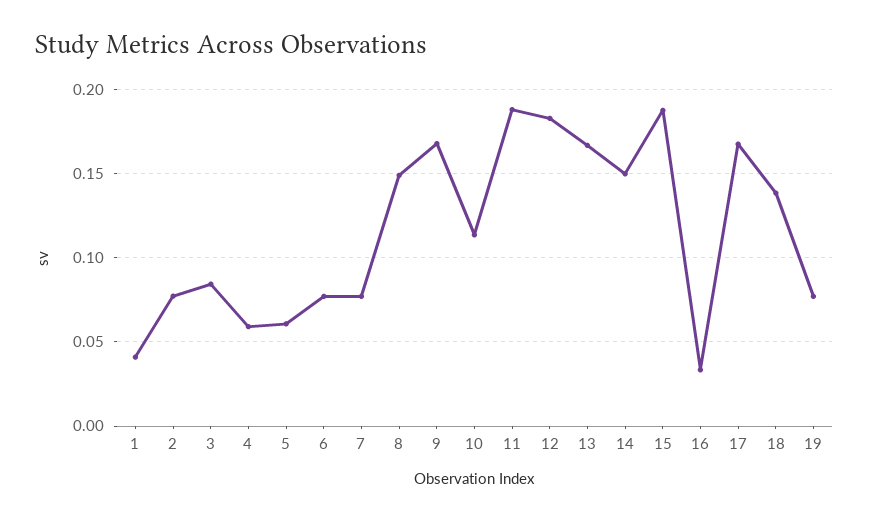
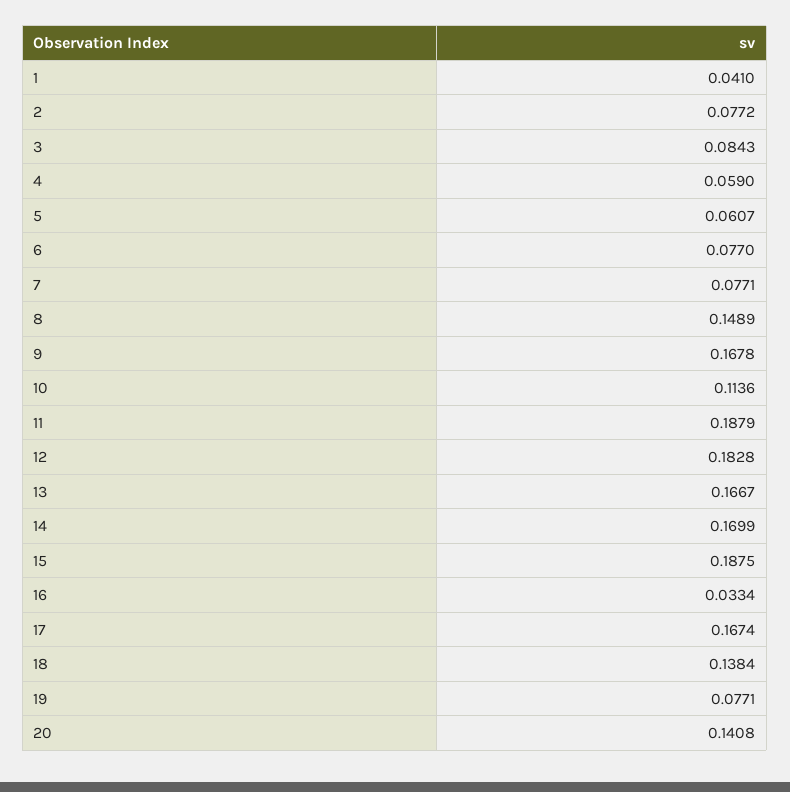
  {
    "1": 0.041,
    "2": 0.0772,
    "3": 0.0843,
    "4": 0.059,
    "5": 0.0607,
    "6": 0.077,
    "7": 0.0771,
    "8": 0.1489,
    "9": 0.1678,
    "10": 0.1136,
    "11": 0.1879,
    "12": 0.1828,
    "13": 0.1667,
-   "14": 0.15,
+   "14": 0.1699,
    "15": 0.1875,
    "16": 0.0334,
    "17": 0.1674,
    "18": 0.1384,
-   "19": 0.0771
+   "19": 0.0771,
+   "20": 0.1408
  }

